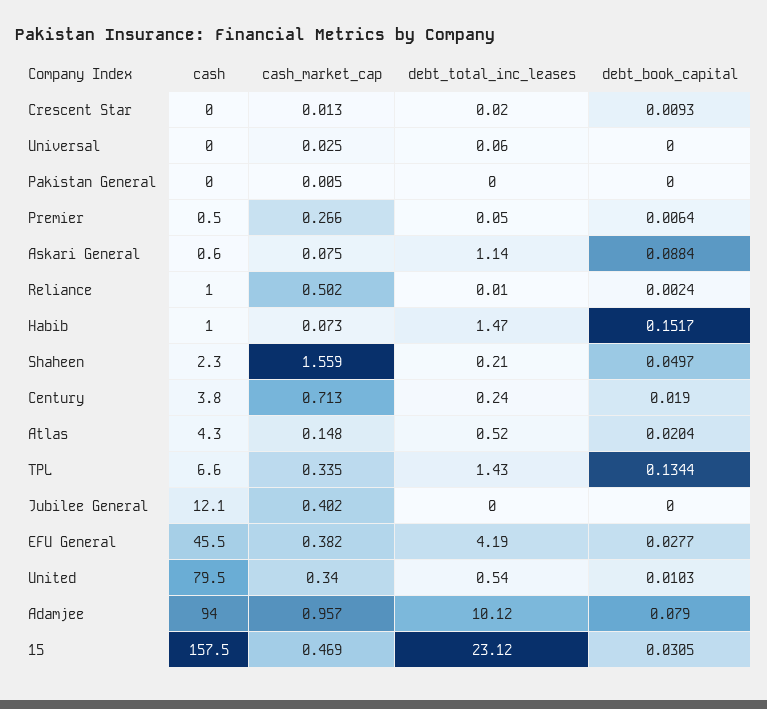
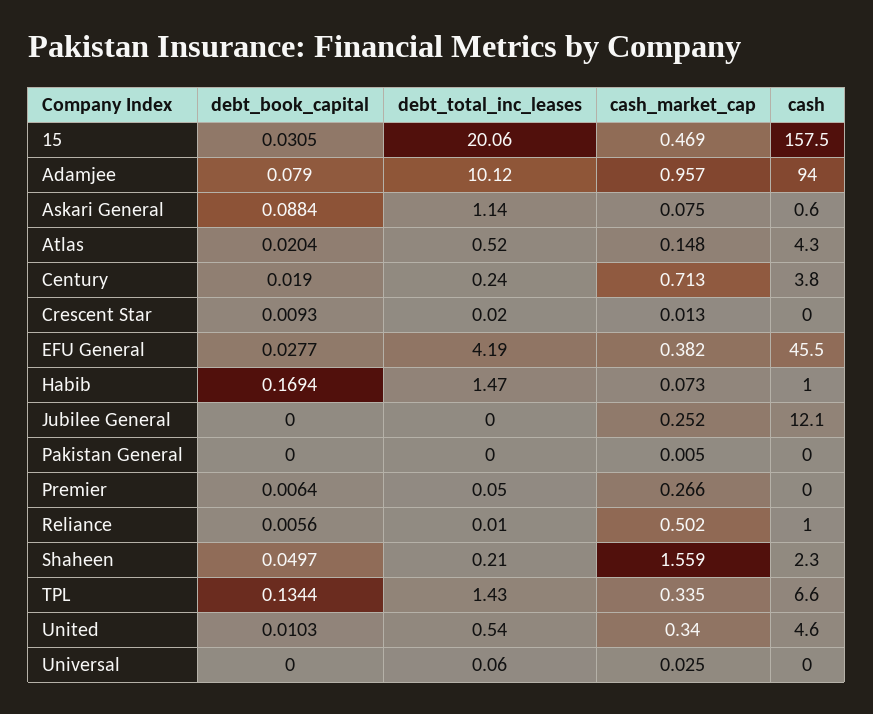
  {
    "cash": {
      "Crescent Star": 0,
      "Universal": 0,
      "Pakistan General": 0,
-     "Premier": 0.5,
+     "Premier": 0,
      "Askari General": 0.6,
      "Reliance": 1,
      "Habib": 1,
      "Shaheen": 2.3,
      "Century": 3.8,
      "Atlas": 4.3,
      "TPL": 6.6,
      "Jubilee General": 12.1,
      "EFU General": 45.5,
-     "United": 79.5,
+     "United": 4.6,
      "Adamjee": 94,
      "15": 157.5
    },
    "cash_market_cap": {
      "Crescent Star": 0.013,
      "Universal": 0.025,
      "Pakistan General": 0.005,
      "Premier": 0.266,
      "Askari General": 0.075,
      "Reliance": 0.502,
      "Habib": 0.073,
      "Shaheen": 1.559,
      "Century": 0.713,
      "Atlas": 0.148,
      "TPL": 0.335,
-     "Jubilee General": 0.402,
+     "Jubilee General": 0.252,
      "EFU General": 0.382,
      "United": 0.34,
      "Adamjee": 0.957,
      "15": 0.469
    },
    "debt_total_inc_leases": {
      "Crescent Star": 0.02,
      "Universal": 0.06,
      "Pakistan General": 0,
      "Premier": 0.05,
      "Askari General": 1.14,
      "Reliance": 0.01,
      "Habib": 1.47,
      "Shaheen": 0.21,
      "Century": 0.24,
      "Atlas": 0.52,
      "TPL": 1.43,
      "Jubilee General": 0,
      "EFU General": 4.19,
      "United": 0.54,
      "Adamjee": 10.12,
-     "15": 23.12
+     "15": 20.06
    },
    "debt_book_capital": {
      "Crescent Star": 0.0093,
      "Universal": 0,
      "Pakistan General": 0,
      "Premier": 0.0064,
      "Askari General": 0.0884,
-     "Reliance": 0.0024,
+     "Reliance": 0.0056,
-     "Habib": 0.1517,
+     "Habib": 0.1694,
      "Shaheen": 0.0497,
      "Century": 0.019,
      "Atlas": 0.0204,
      "TPL": 0.1344,
      "Jubilee General": 0,
      "EFU General": 0.0277,
      "United": 0.0103,
      "Adamjee": 0.079,
      "15": 0.0305
    }
  }

